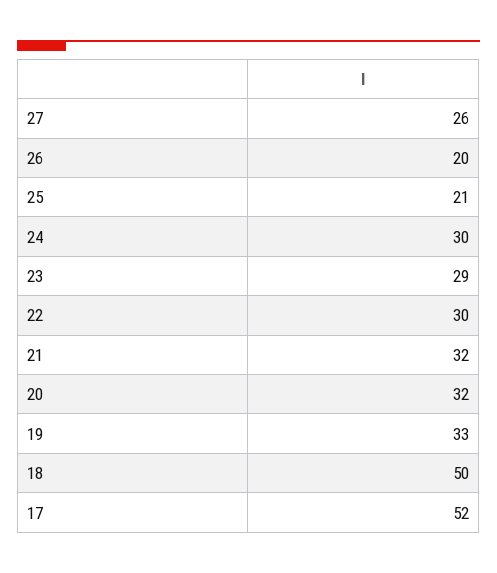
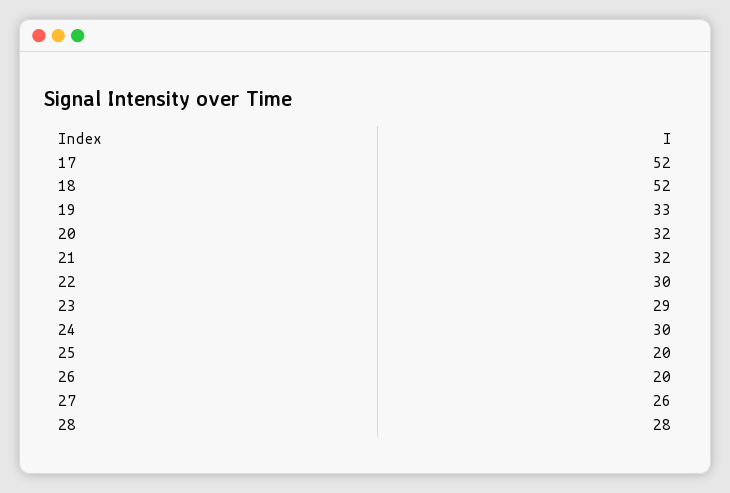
  {
    "27": 26,
    "26": 20,
-   "25": 21,
+   "25": 20,
    "24": 30,
    "23": 29,
    "22": 30,
    "21": 32,
    "20": 32,
    "19": 33,
-   "18": 50,
+   "18": 52,
-   "17": 52
+   "17": 52,
+   "28": 28
  }

